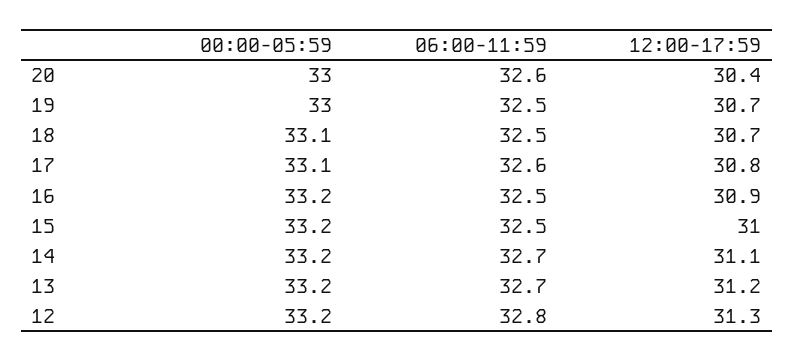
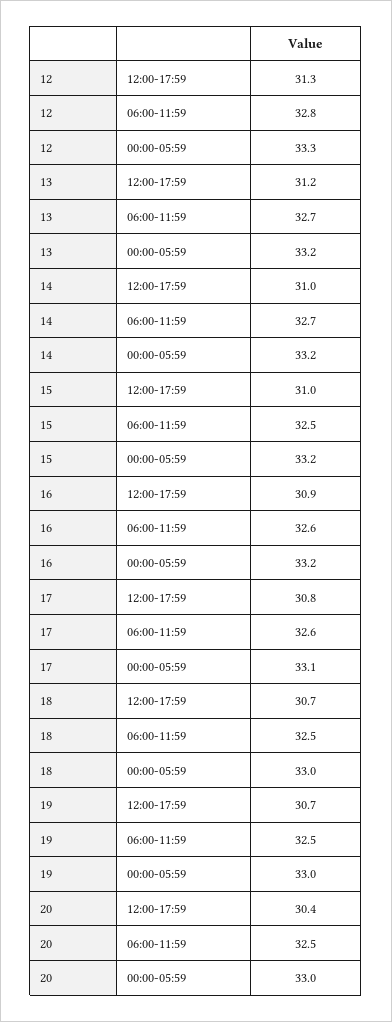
  {
    "00:00-05:59": {
      "20": 33,
      "19": 33,
-     "18": 33.1,
+     "18": 33,
      "17": 33.1,
      "16": 33.2,
      "15": 33.2,
      "14": 33.2,
      "13": 33.2,
-     "12": 33.2
+     "12": 33.3
    },
    "06:00-11:59": {
-     "20": 32.6,
+     "20": 32.5,
      "19": 32.5,
      "18": 32.5,
      "17": 32.6,
-     "16": 32.5,
+     "16": 32.6,
      "15": 32.5,
      "14": 32.7,
      "13": 32.7,
      "12": 32.8
    },
    "12:00-17:59": {
      "20": 30.4,
      "19": 30.7,
      "18": 30.7,
      "17": 30.8,
      "16": 30.9,
      "15": 31,
-     "14": 31.1,
+     "14": 31,
      "13": 31.2,
      "12": 31.3
    }
  }

